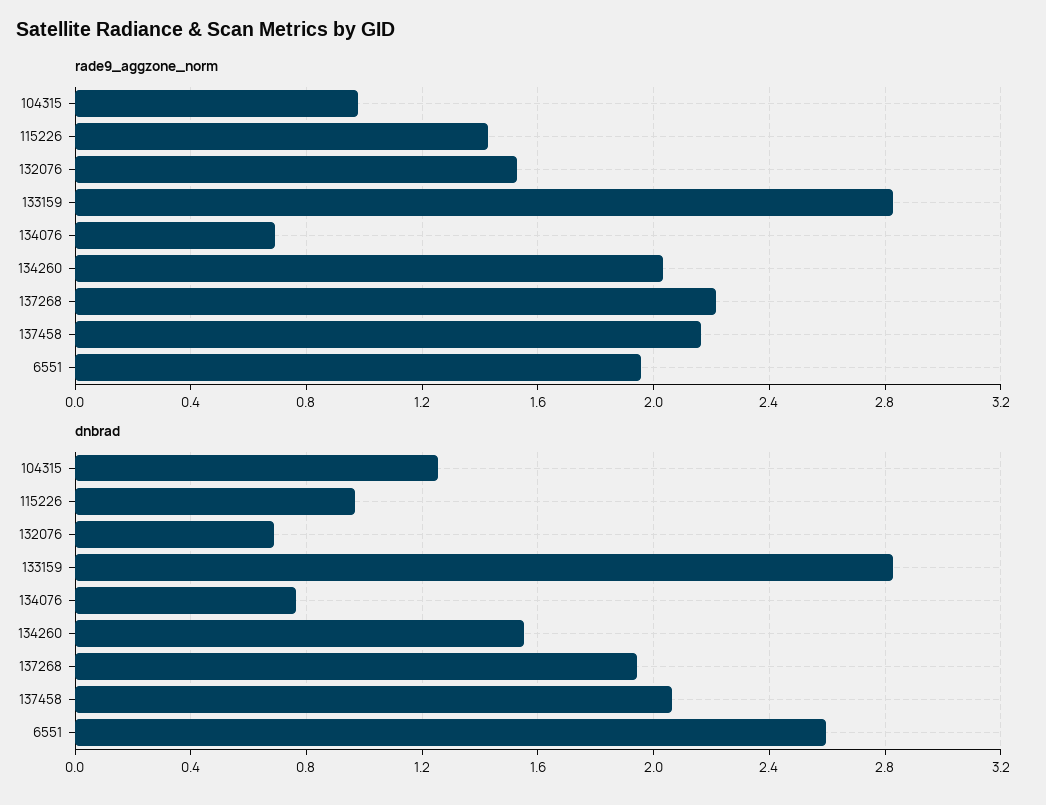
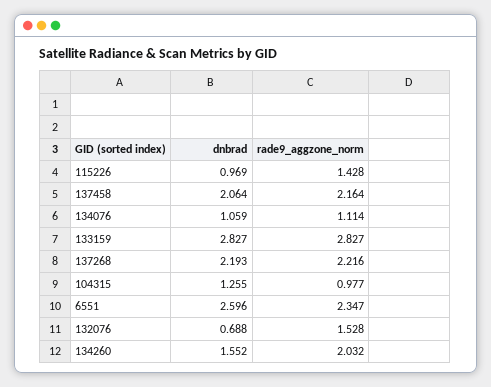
  {
    "rade9_aggzone_norm": {
      "104315": 0.977,
      "115226": 1.428,
      "132076": 1.528,
      "133159": 2.827,
-     "134076": 0.7,
+     "134076": 1.114,
      "134260": 2.032,
      "137268": 2.216,
      "137458": 2.164,
-     "6551": 1.95
+     "6551": 2.347
    },
    "dnbrad": {
      "104315": 1.255,
      "115226": 0.969,
      "132076": 0.688,
      "133159": 2.827,
-     "134076": 0.75,
+     "134076": 1.059,
      "134260": 1.552,
-     "137268": 1.95,
+     "137268": 2.193,
      "137458": 2.064,
      "6551": 2.596
    }
  }

